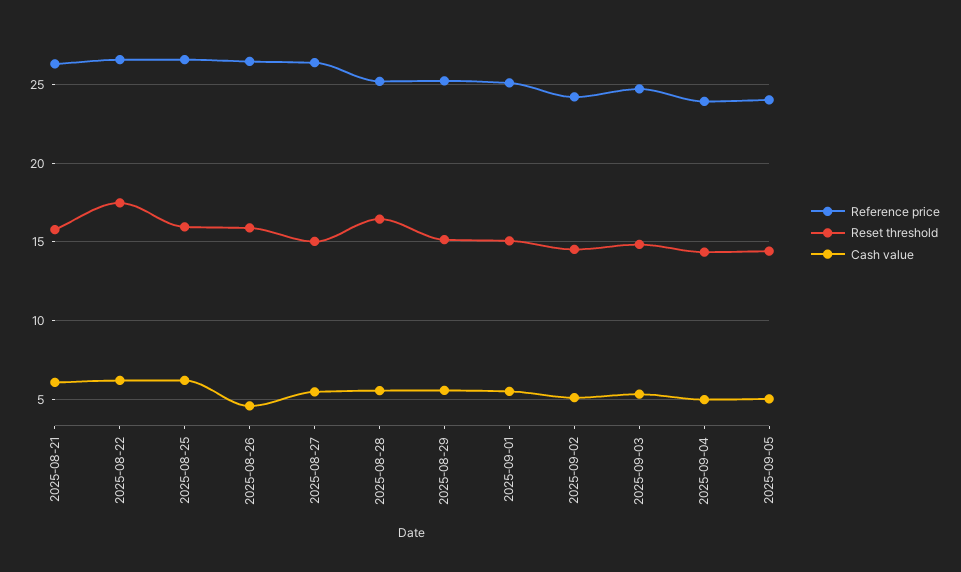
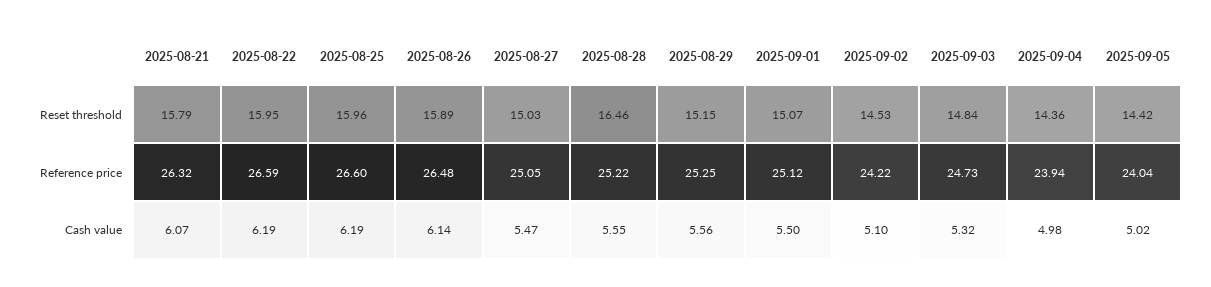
  {
    "Reference price": {
      "2025-08-21": 26.32,
      "2025-08-22": 26.59,
      "2025-08-25": 26.6,
      "2025-08-26": 26.48,
-     "2025-08-27": 26.5,
+     "2025-08-27": 25.05,
      "2025-08-28": 25.22,
      "2025-08-29": 25.25,
      "2025-09-01": 25.12,
      "2025-09-02": 24.22,
      "2025-09-03": 24.73,
      "2025-09-04": 23.94,
      "2025-09-05": 24.04
    },
    "Reset threshold": {
      "2025-08-21": 15.79,
-     "2025-08-22": 17.5,
+     "2025-08-22": 15.95,
      "2025-08-25": 15.96,
      "2025-08-26": 15.89,
      "2025-08-27": 15.03,
      "2025-08-28": 16.46,
      "2025-08-29": 15.15,
      "2025-09-01": 15.07,
      "2025-09-02": 14.53,
      "2025-09-03": 14.84,
      "2025-09-04": 14.36,
      "2025-09-05": 14.42
    },
    "Cash value": {
      "2025-08-21": 6.07,
      "2025-08-22": 6.19,
      "2025-08-25": 6.19,
-     "2025-08-26": 4.5,
+     "2025-08-26": 6.14,
      "2025-08-27": 5.47,
      "2025-08-28": 5.55,
      "2025-08-29": 5.56,
      "2025-09-01": 5.5,
      "2025-09-02": 5.1,
      "2025-09-03": 5.32,
      "2025-09-04": 4.98,
      "2025-09-05": 5.02
    }
  }

